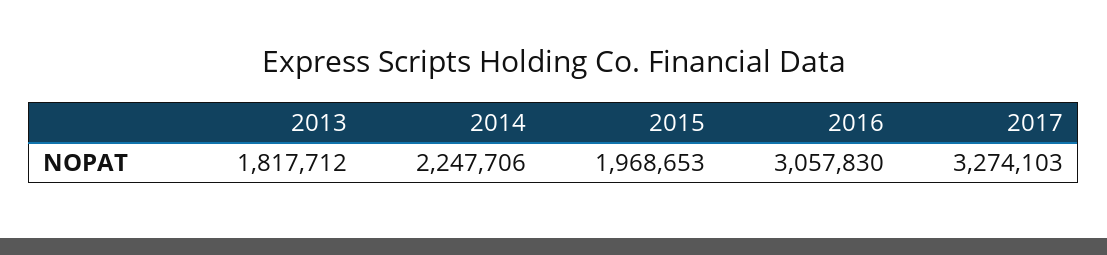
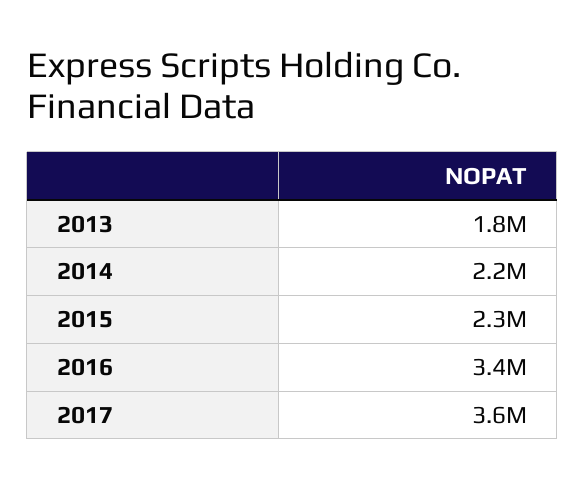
  {
    "2013": 1817712,
    "2014": 2247706,
-   "2015": 1968653,
+   "2015": 2300000,
-   "2016": 3057830,
+   "2016": 3400000,
-   "2017": 3274103
+   "2017": 3600000
  }

